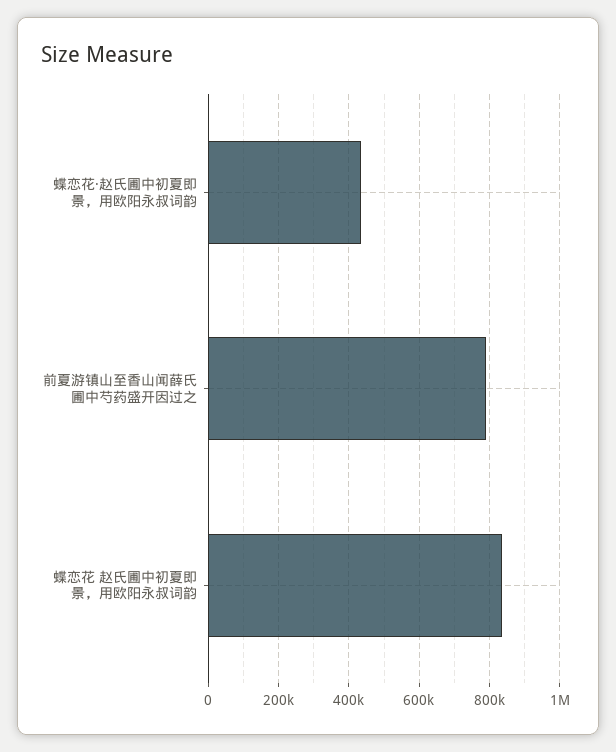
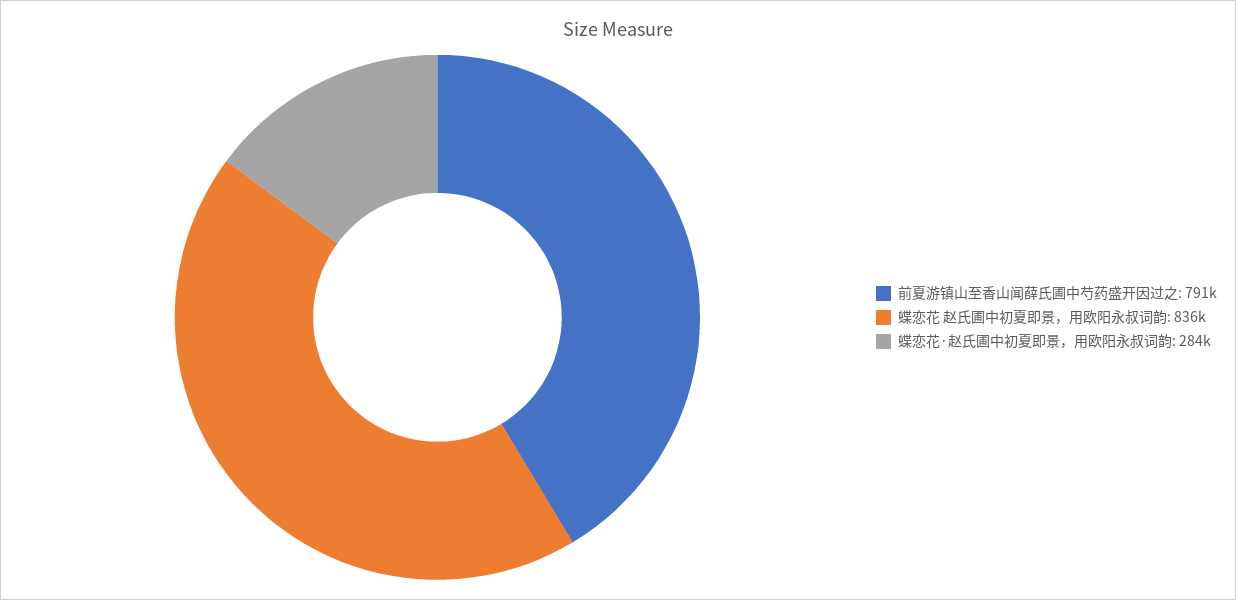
  {
-   "蝶恋花·赵氏圃中初夏即景，用欧阳永叔词韵": 440000,
+   "蝶恋花·赵氏圃中初夏即景，用欧阳永叔词韵": 284000,
    "前夏游镇山至香山闻薛氏圃中芍药盛开因过之": 791000,
    "蝶恋花 赵氏圃中初夏即景，用欧阳永叔词韵": 836000
  }

